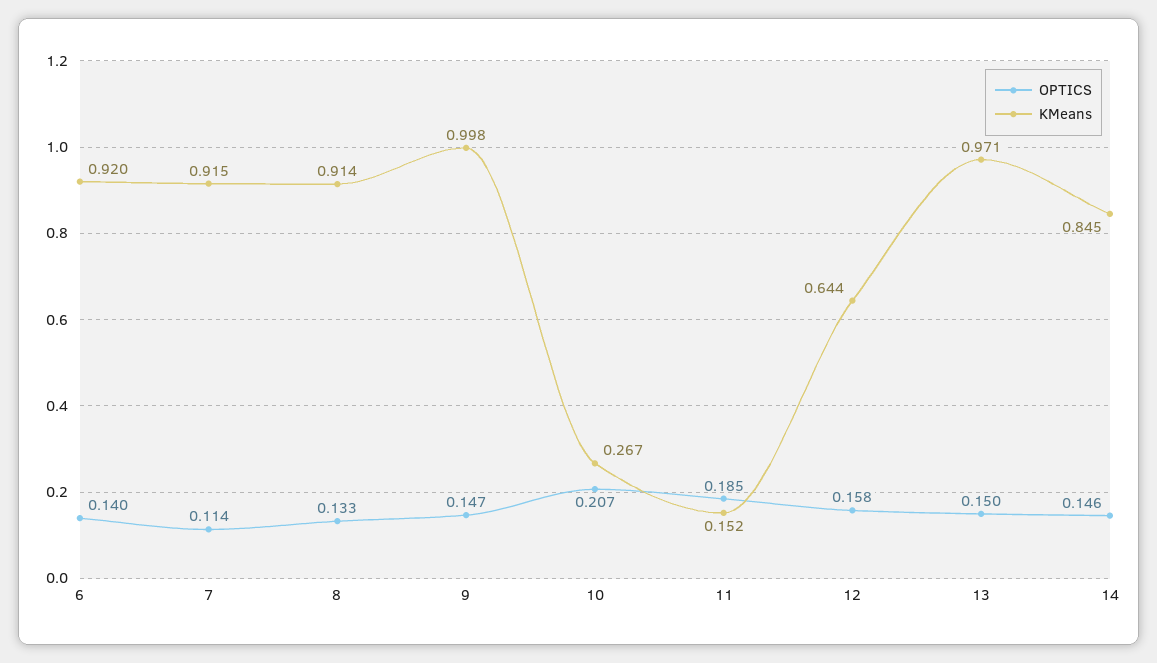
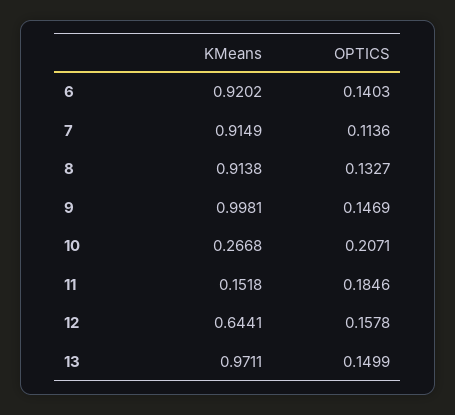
  {
    "OPTICS": {
      "6": 0.1403,
      "7": 0.1136,
      "8": 0.1327,
      "9": 0.1469,
      "10": 0.2071,
      "11": 0.1846,
      "12": 0.1578,
-     "13": 0.1499,
+     "13": 0.1499
-     "14": 0.146
    },
    "KMeans": {
      "6": 0.9202,
      "7": 0.9149,
      "8": 0.9138,
      "9": 0.9981,
      "10": 0.2668,
      "11": 0.1518,
      "12": 0.6441,
-     "13": 0.9711,
+     "13": 0.9711
-     "14": 0.845
    }
  }

